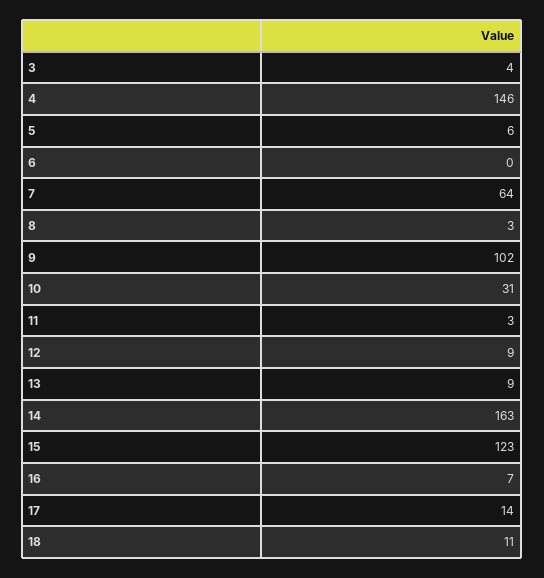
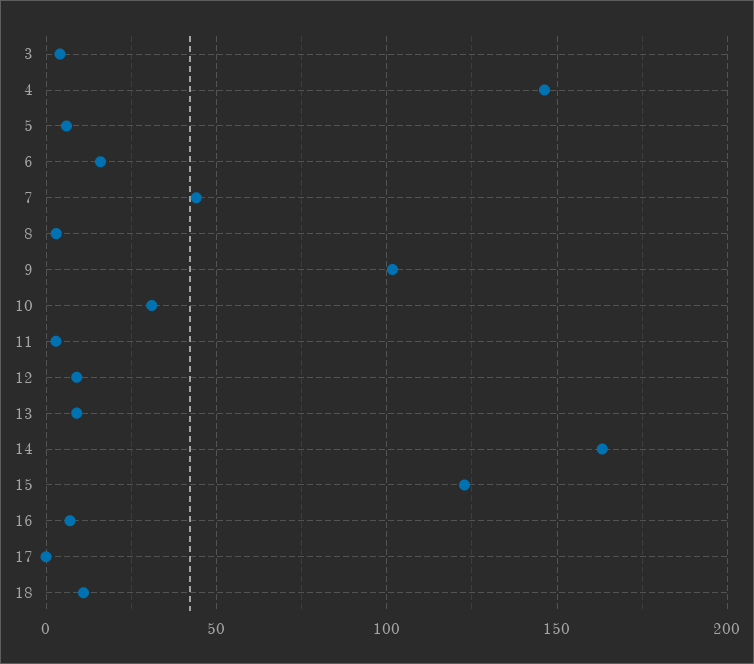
  {
    "3": 4,
    "4": 146,
    "5": 6,
-   "6": 0,
+   "6": 15,
-   "7": 64,
+   "7": 45,
    "8": 3,
    "9": 102,
    "10": 31,
    "11": 3,
    "12": 9,
    "13": 9,
    "14": 163,
    "15": 123,
    "16": 7,
-   "17": 14,
+   "17": 0,
    "18": 11
  }

